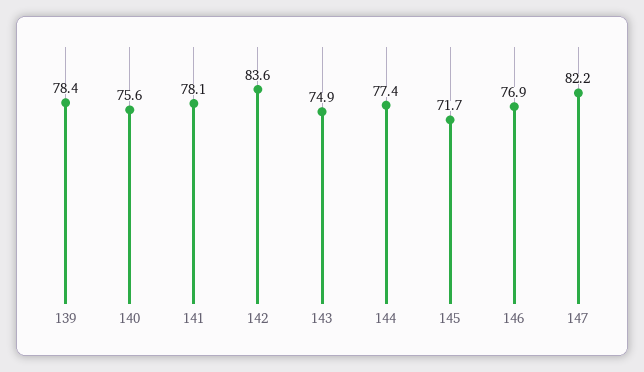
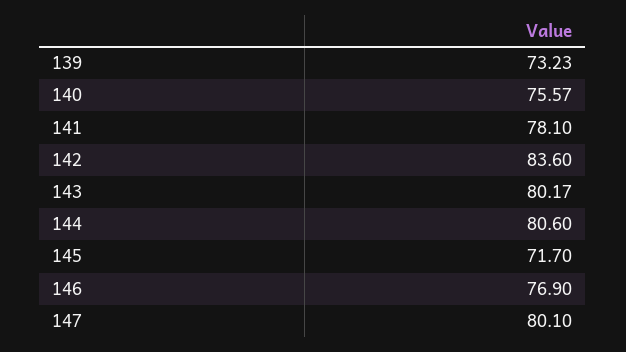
  {
-   "139": 78.4,
+   "139": 73.23,
    "140": 75.57,
    "141": 78.1,
    "142": 83.6,
-   "143": 74.9,
+   "143": 80.17,
-   "144": 77.4,
+   "144": 80.6,
    "145": 71.7,
    "146": 76.9,
-   "147": 82.2
+   "147": 80.1
  }

